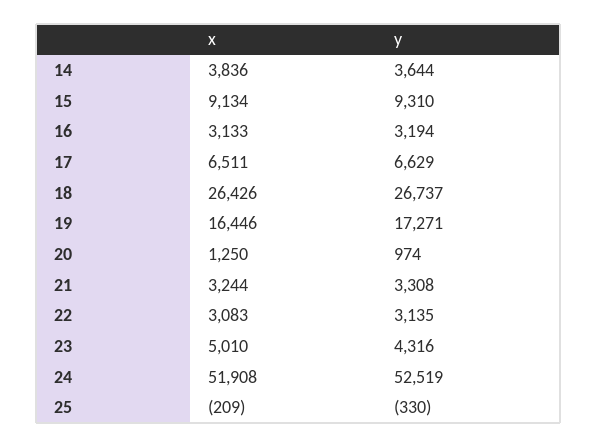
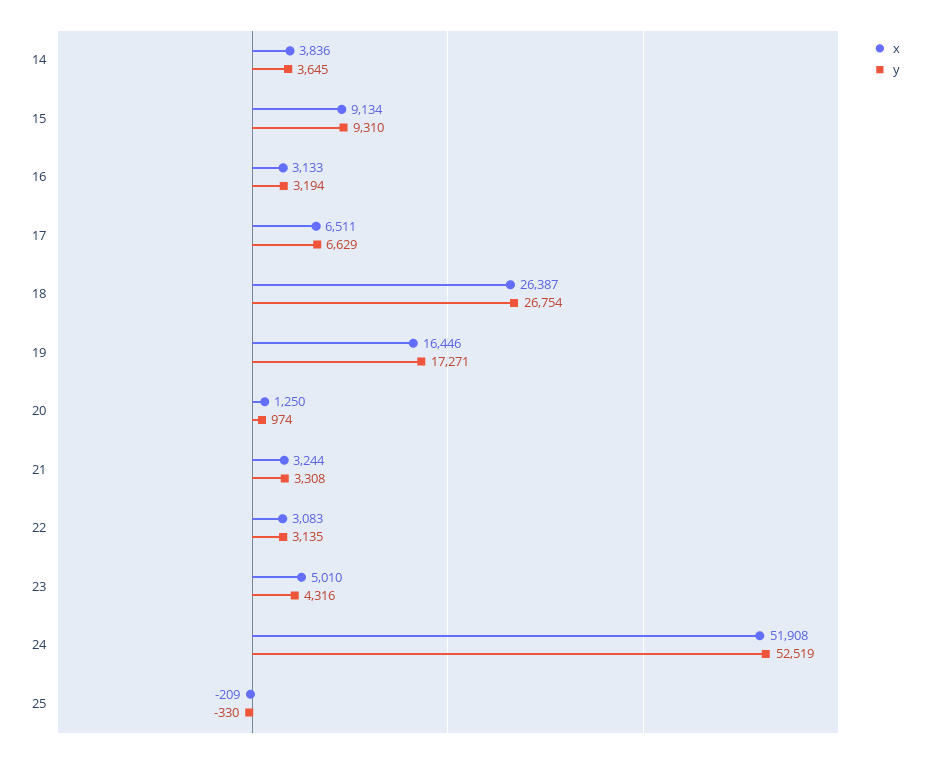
  {
    "x": {
      "14": 3836,
      "15": 9134,
      "16": 3133,
      "17": 6511,
-     "18": 26426,
+     "18": 26387,
      "19": 16446,
      "20": 1250,
      "21": 3244,
      "22": 3083,
      "23": 5010,
      "24": 51908,
      "25": -209
    },
    "y": {
-     "14": 3644,
+     "14": 3645,
      "15": 9310,
      "16": 3194,
      "17": 6629,
-     "18": 26737,
+     "18": 26754,
      "19": 17271,
      "20": 974,
      "21": 3308,
      "22": 3135,
      "23": 4316,
      "24": 52519,
      "25": -330
    }
  }

